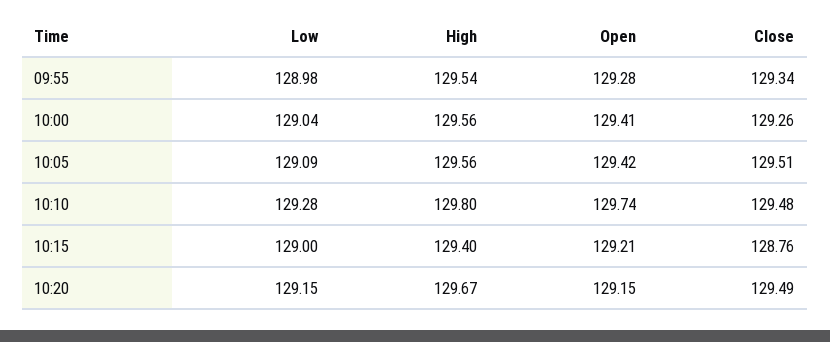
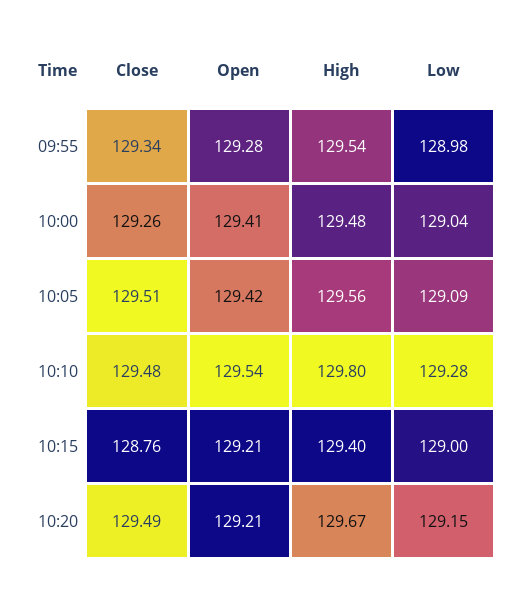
  {
    "Low": {
      "09:55": 128.98,
      "10:00": 129.04,
      "10:05": 129.09,
      "10:10": 129.28,
      "10:15": 129,
      "10:20": 129.15
    },
    "High": {
      "09:55": 129.54,
-     "10:00": 129.56,
+     "10:00": 129.48,
      "10:05": 129.56,
      "10:10": 129.8,
      "10:15": 129.4,
      "10:20": 129.67
    },
    "Open": {
      "09:55": 129.28,
      "10:00": 129.41,
      "10:05": 129.42,
-     "10:10": 129.74,
+     "10:10": 129.54,
      "10:15": 129.21,
-     "10:20": 129.15
+     "10:20": 129.21
    },
    "Close": {
      "09:55": 129.34,
      "10:00": 129.26,
      "10:05": 129.51,
      "10:10": 129.48,
      "10:15": 128.76,
      "10:20": 129.49
    }
  }

